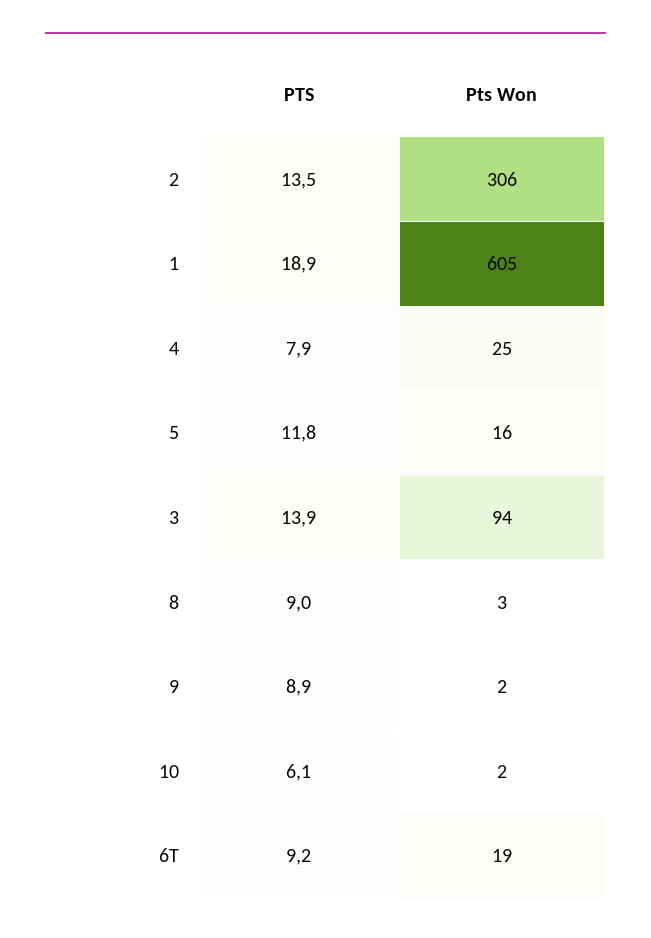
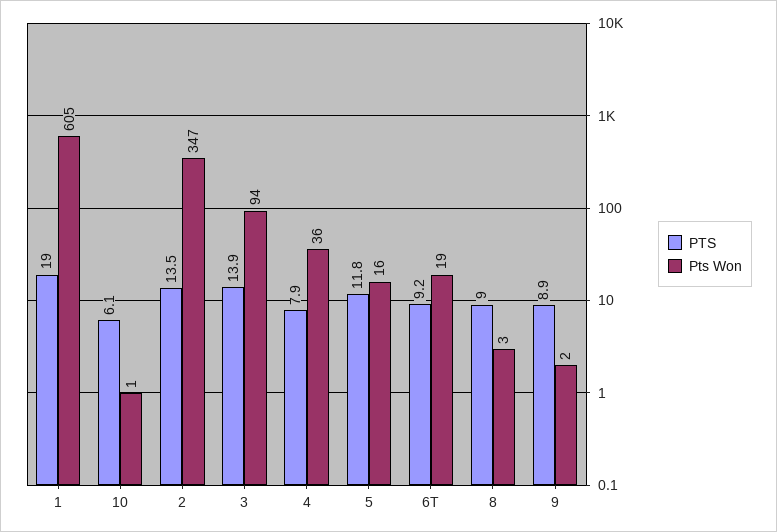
  {
    "PTS": {
      "2": 13.5,
-     "1": 18.9,
+     "1": 19,
      "4": 7.9,
      "5": 11.8,
      "3": 13.9,
      "8": 9,
      "9": 8.9,
      "10": 6.1,
      "6T": 9.2
    },
    "Pts Won": {
-     "2": 306,
+     "2": 347,
      "1": 605,
-     "4": 25,
+     "4": 36,
      "5": 16,
      "3": 94,
      "8": 3,
      "9": 2,
-     "10": 2,
+     "10": 1,
      "6T": 19
    }
  }

